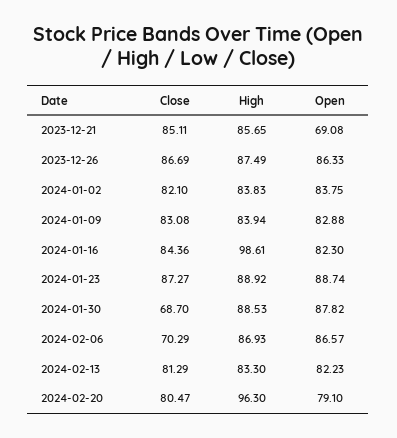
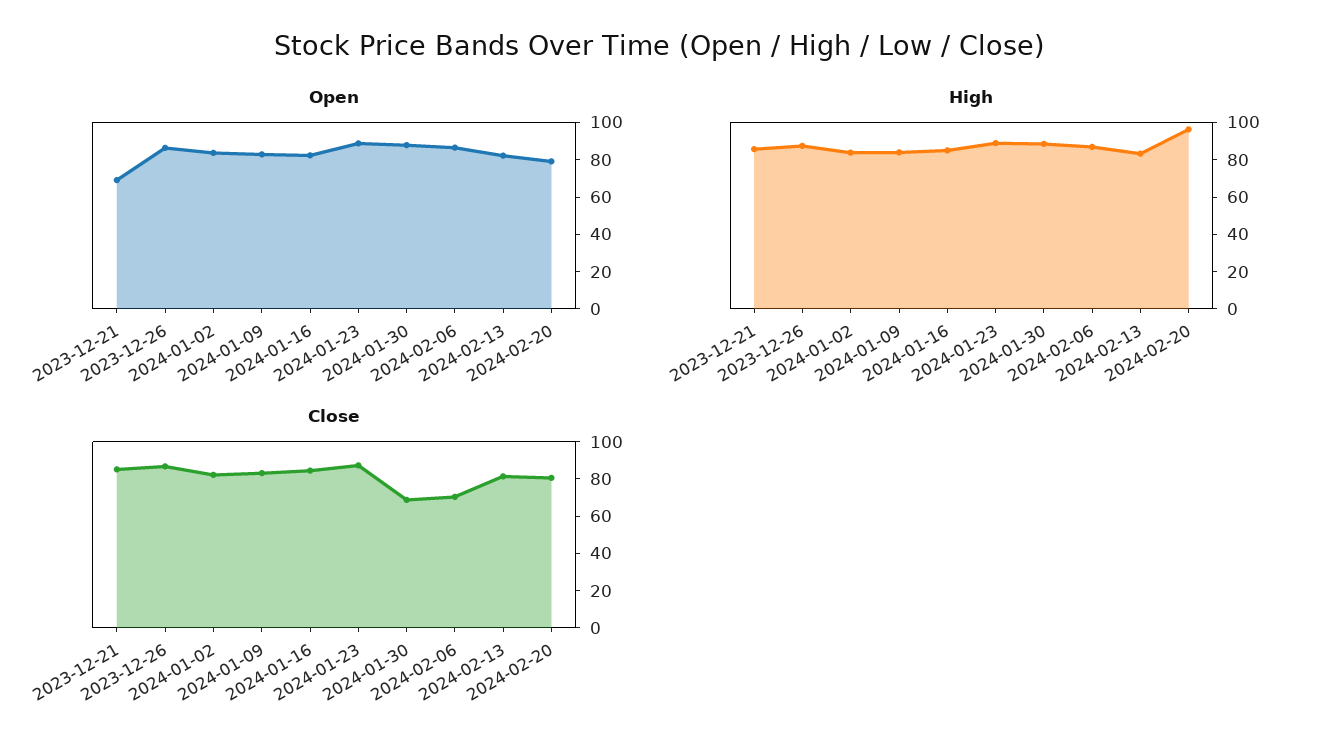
  {
    "Close": {
      "2023-12-21": 85.11,
      "2023-12-26": 86.69,
      "2024-01-02": 82.1,
      "2024-01-09": 83.08,
      "2024-01-16": 84.36,
      "2024-01-23": 87.27,
      "2024-01-30": 68.7,
      "2024-02-06": 70.29,
      "2024-02-13": 81.29,
      "2024-02-20": 80.47
    },
    "High": {
      "2023-12-21": 85.65,
      "2023-12-26": 87.49,
      "2024-01-02": 83.83,
      "2024-01-09": 83.94,
-     "2024-01-16": 98.61,
+     "2024-01-16": 85,
      "2024-01-23": 88.92,
      "2024-01-30": 88.53,
      "2024-02-06": 86.93,
      "2024-02-13": 83.3,
      "2024-02-20": 96.3
    },
    "Open": {
      "2023-12-21": 69.08,
      "2023-12-26": 86.33,
      "2024-01-02": 83.75,
      "2024-01-09": 82.88,
      "2024-01-16": 82.3,
      "2024-01-23": 88.74,
      "2024-01-30": 87.82,
      "2024-02-06": 86.57,
      "2024-02-13": 82.23,
      "2024-02-20": 79.1
    }
  }

